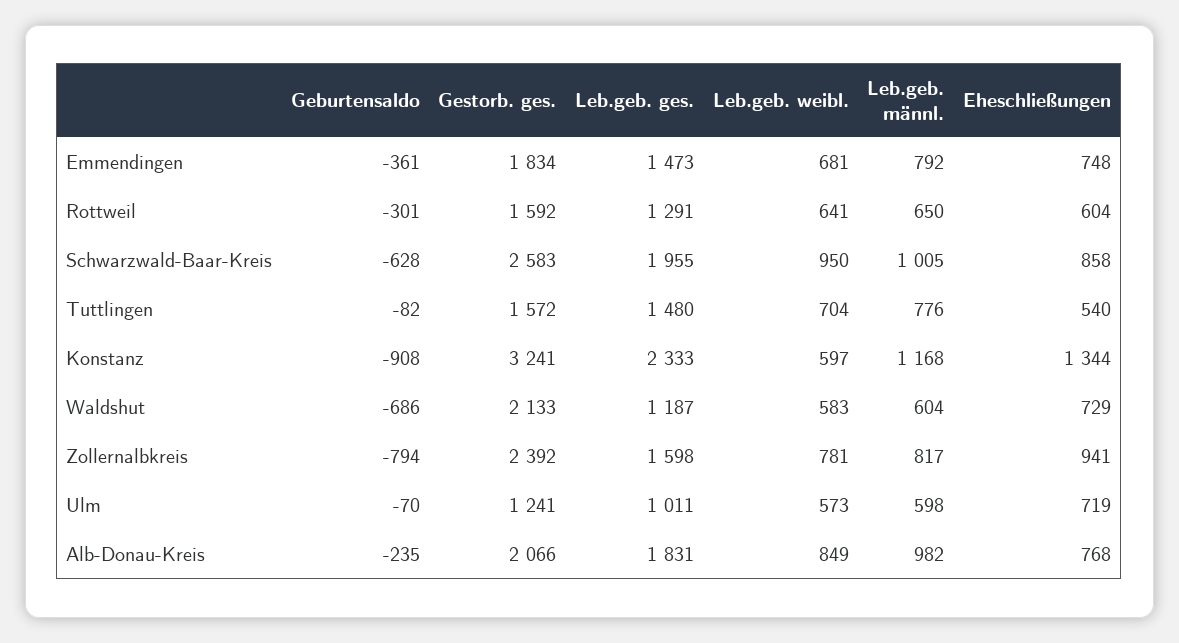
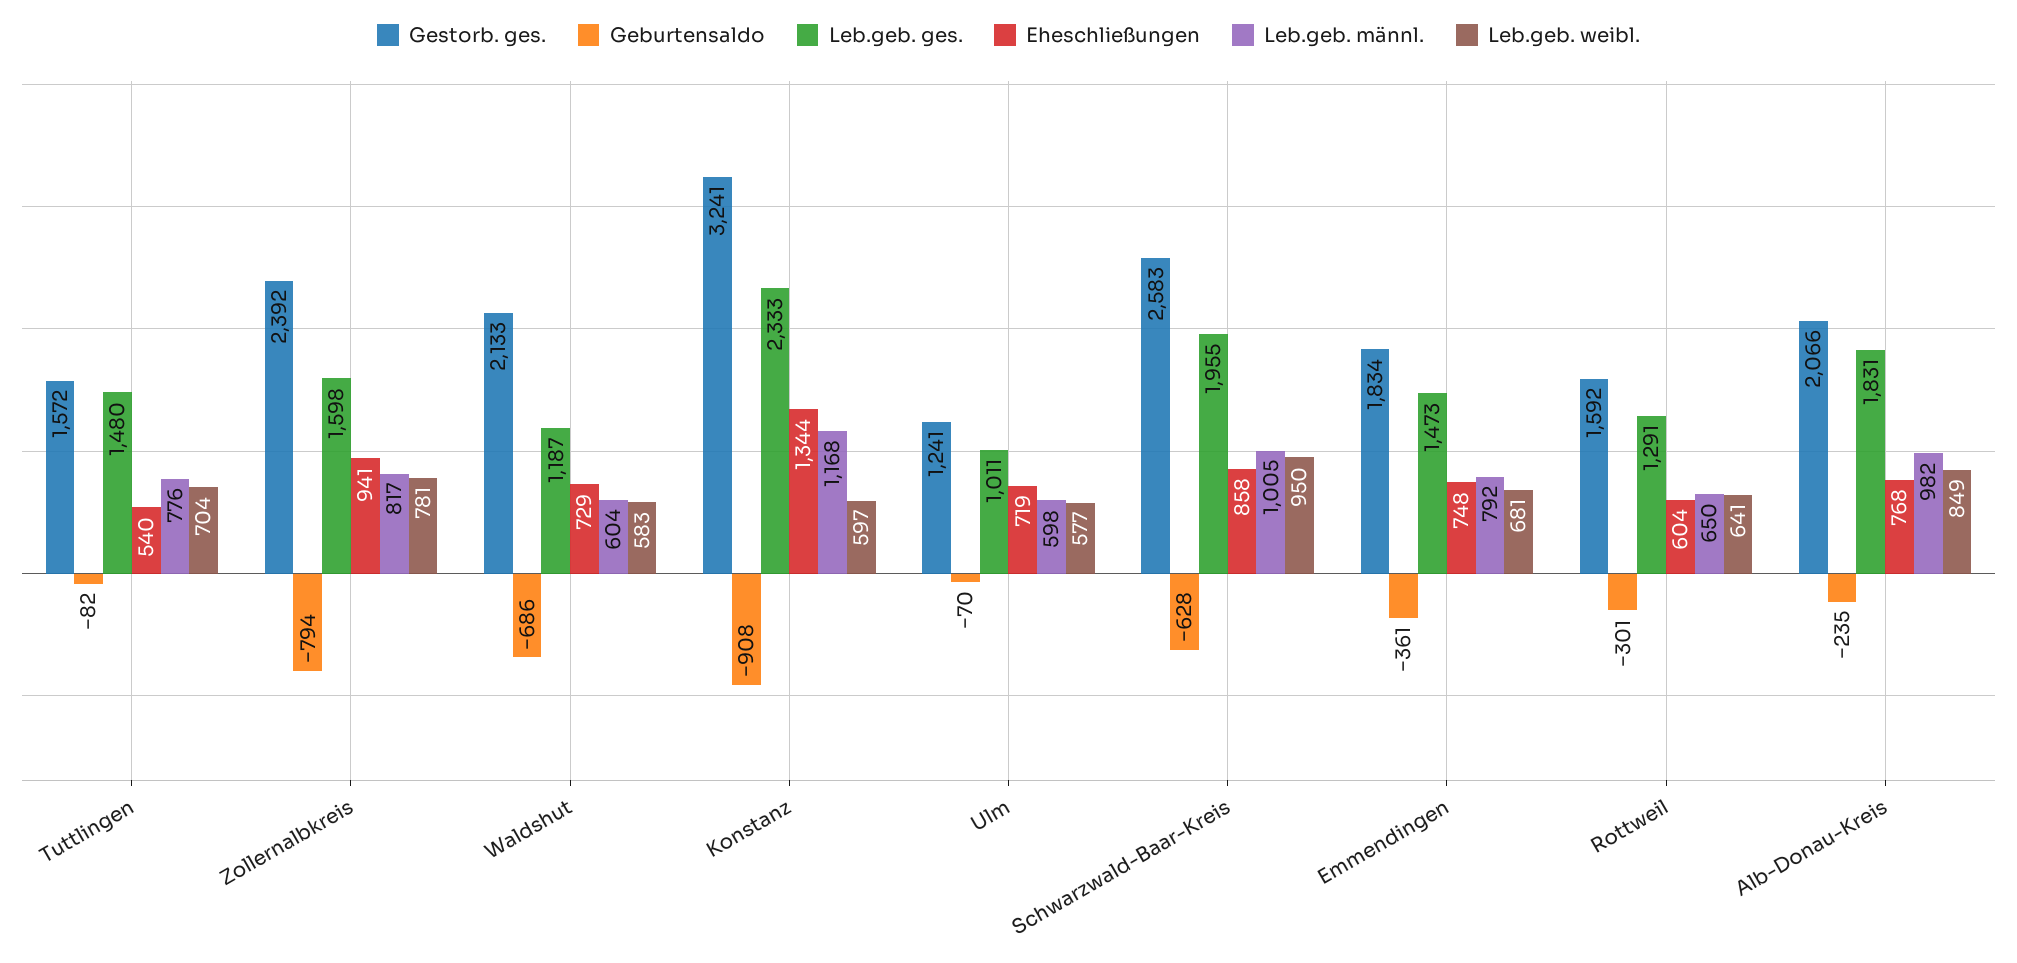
  {
    "Geburtensaldo": {
      "Emmendingen": -361,
      "Rottweil": -301,
      "Schwarzwald-Baar-Kreis": -628,
      "Tuttlingen": -82,
      "Konstanz": -908,
      "Waldshut": -686,
      "Zollernalbkreis": -794,
      "Ulm": -70,
      "Alb-Donau-Kreis": -235
    },
    "Gestorb. ges.": {
      "Emmendingen": 1834,
      "Rottweil": 1592,
      "Schwarzwald-Baar-Kreis": 2583,
      "Tuttlingen": 1572,
      "Konstanz": 3241,
      "Waldshut": 2133,
      "Zollernalbkreis": 2392,
      "Ulm": 1241,
      "Alb-Donau-Kreis": 2066
    },
    "Leb.geb. ges.": {
      "Emmendingen": 1473,
      "Rottweil": 1291,
      "Schwarzwald-Baar-Kreis": 1955,
      "Tuttlingen": 1480,
      "Konstanz": 2333,
      "Waldshut": 1187,
      "Zollernalbkreis": 1598,
      "Ulm": 1011,
      "Alb-Donau-Kreis": 1831
    },
    "Leb.geb. weibl.": {
      "Emmendingen": 681,
      "Rottweil": 641,
      "Schwarzwald-Baar-Kreis": 950,
      "Tuttlingen": 704,
      "Konstanz": 597,
      "Waldshut": 583,
      "Zollernalbkreis": 781,
-     "Ulm": 573,
+     "Ulm": 577,
      "Alb-Donau-Kreis": 849
    },
    "Leb.geb. männl.": {
      "Emmendingen": 792,
      "Rottweil": 650,
      "Schwarzwald-Baar-Kreis": 1005,
      "Tuttlingen": 776,
      "Konstanz": 1168,
      "Waldshut": 604,
      "Zollernalbkreis": 817,
      "Ulm": 598,
      "Alb-Donau-Kreis": 982
    },
    "Eheschließungen": {
      "Emmendingen": 748,
      "Rottweil": 604,
      "Schwarzwald-Baar-Kreis": 858,
      "Tuttlingen": 540,
      "Konstanz": 1344,
      "Waldshut": 729,
      "Zollernalbkreis": 941,
      "Ulm": 719,
      "Alb-Donau-Kreis": 768
    }
  }

